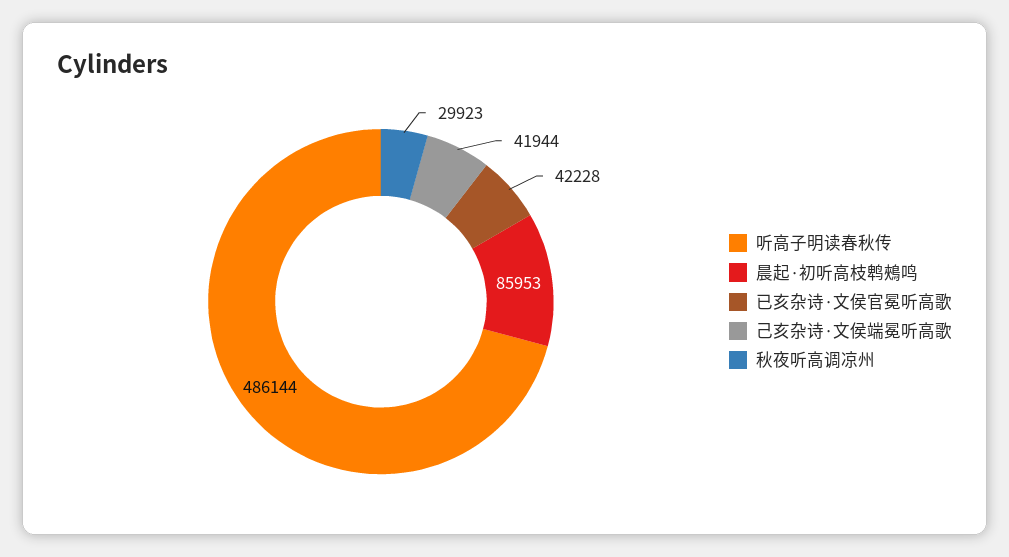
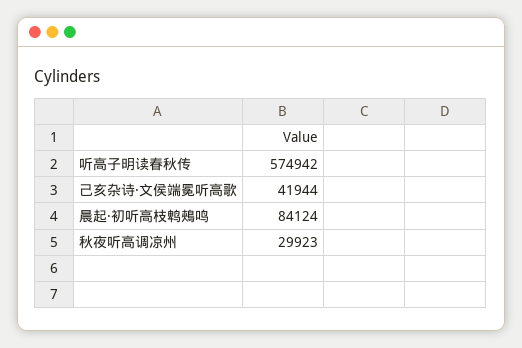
  {
-   "听高子明读春秋传": 486144,
+   "听高子明读春秋传": 574942,
-   "晨起·初听高枝鹎鵊鸣": 85953,
+   "晨起·初听高枝鹎鵊鸣": 84124,
-   "已亥杂诗·文侯官冕听高歌": 42228,
    "己亥杂诗·文侯端冕听高歌": 41944,
    "秋夜听高调凉州": 29923
  }

